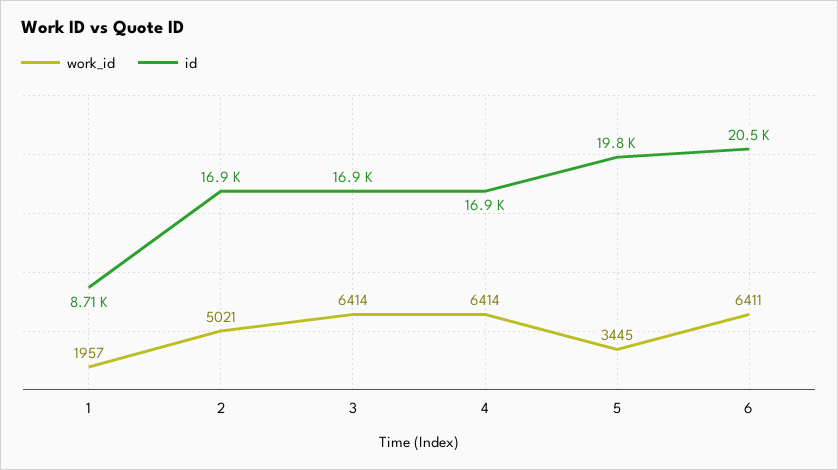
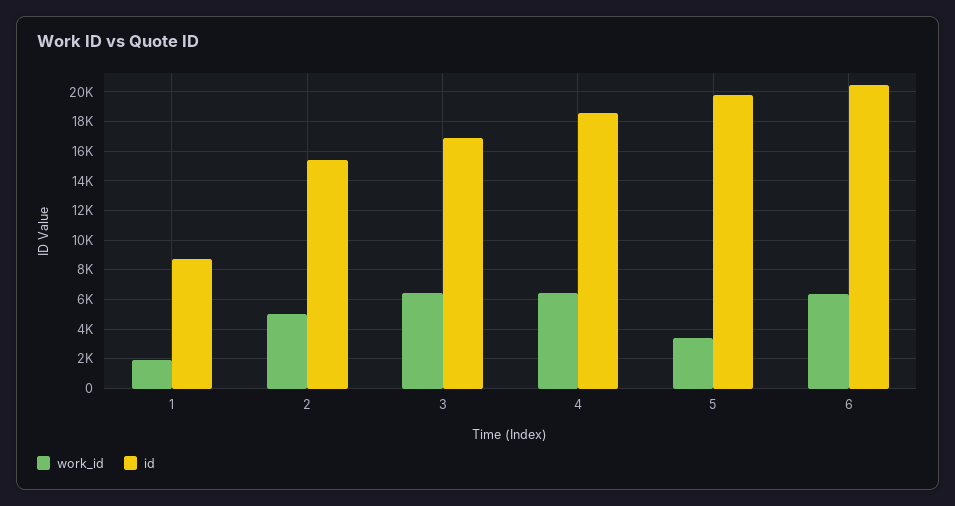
  {
    "work_id": {
      "1": 1957,
      "2": 5021,
      "3": 6414,
      "4": 6414,
      "5": 3445,
      "6": 6411
    },
    "id": {
      "1": 8710,
-     "2": 16900,
+     "2": 15500,
      "3": 16900,
-     "4": 16900,
+     "4": 18500,
      "5": 19800,
      "6": 20500
    }
  }

